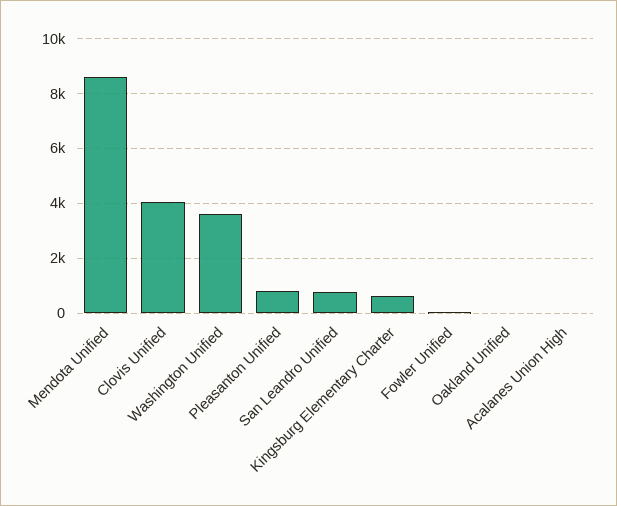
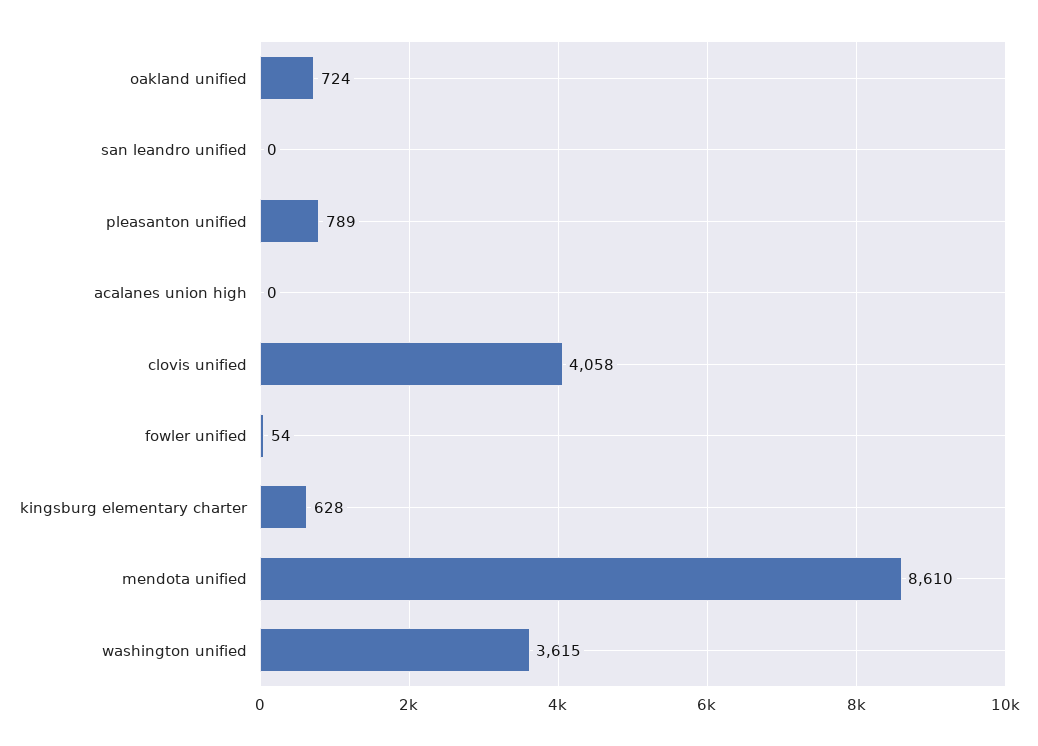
  {
    "Mendota Unified": 8610,
    "Clovis Unified": 4058,
    "Washington Unified": 3615,
    "Pleasanton Unified": 789,
-   "San Leandro Unified": 750,
+   "San Leandro Unified": 0,
    "Kingsburg Elementary Charter": 628,
    "Fowler Unified": 54,
-   "Oakland Unified": 0,
+   "Oakland Unified": 724,
    "Acalanes Union High": 0
  }

